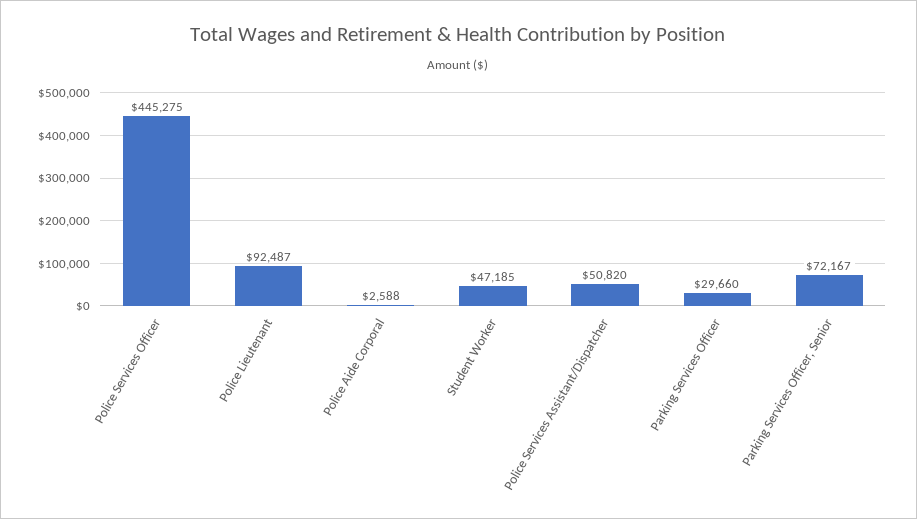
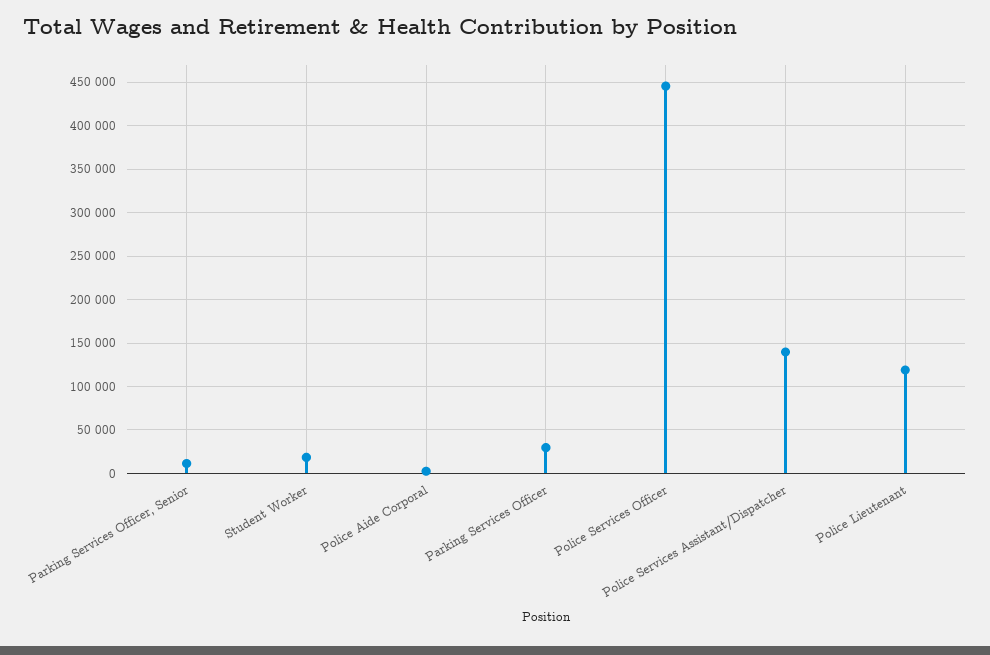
  {
    "Police Services Officer": 445275,
-   "Police Lieutenant": 92487,
+   "Police Lieutenant": 120000,
    "Police Aide Corporal": 2588,
-   "Student Worker": 47185,
+   "Student Worker": 20000,
-   "Police Services Assistant/Dispatcher": 50820,
+   "Police Services Assistant/Dispatcher": 140000,
    "Parking Services Officer": 29660,
-   "Parking Services Officer, Senior": 72167
+   "Parking Services Officer, Senior": 10000
  }

